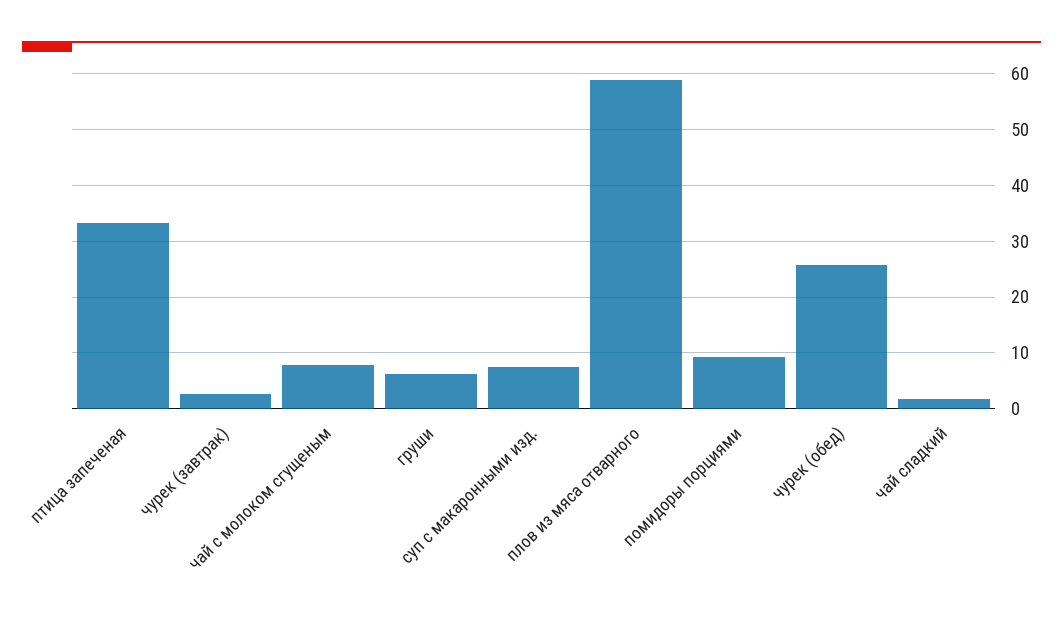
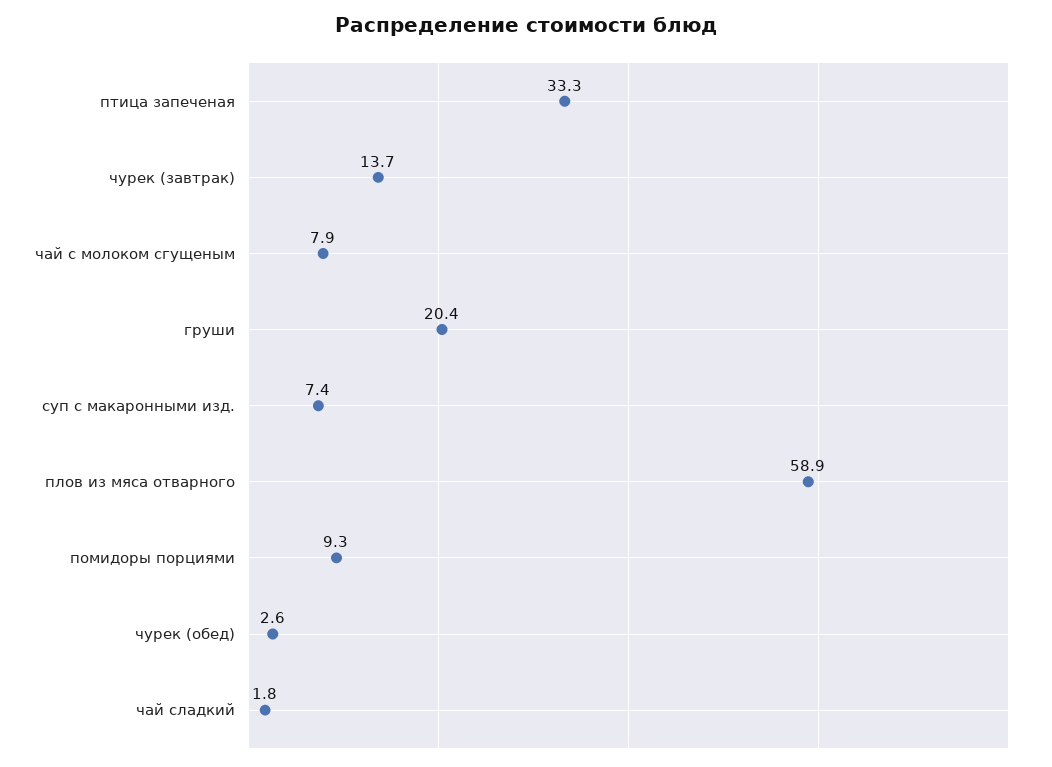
  {
    "птица запеченая": 33.3,
-   "чурек (завтрак)": 2,
+   "чурек (завтрак)": 13.7,
    "чай с молоком сгущеным": 7.9,
-   "груши": 6,
+   "груши": 20.4,
    "суп с макаронными изд.": 7.4,
    "плов из мяса отварного": 58.9,
    "помидоры порциями": 9.3,
-   "чурек (обед)": 26,
+   "чурек (обед)": 2.6,
    "чай сладкий": 1.8
  }

